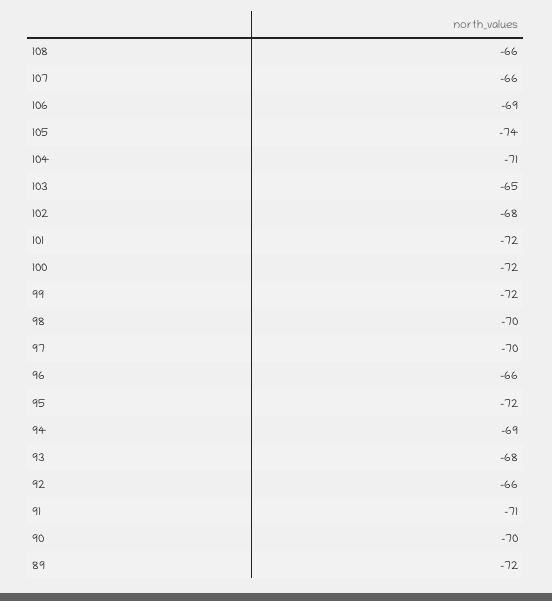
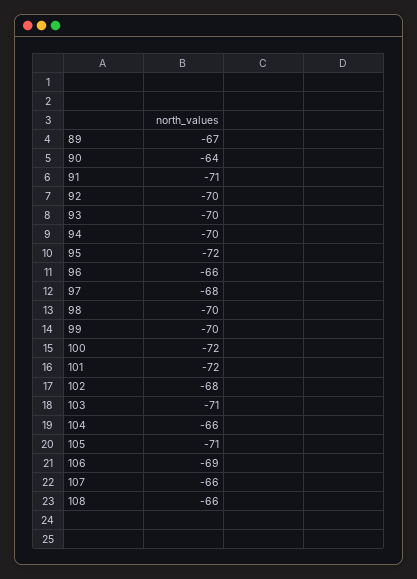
  {
    "108": -66,
    "107": -66,
    "106": -69,
-   "105": -74,
+   "105": -71,
-   "104": -71,
+   "104": -66,
-   "103": -65,
+   "103": -71,
    "102": -68,
    "101": -72,
    "100": -72,
-   "99": -72,
+   "99": -70,
    "98": -70,
-   "97": -70,
+   "97": -68,
    "96": -66,
    "95": -72,
-   "94": -69,
+   "94": -70,
-   "93": -68,
+   "93": -70,
-   "92": -66,
+   "92": -70,
    "91": -71,
-   "90": -70,
+   "90": -64,
-   "89": -72
+   "89": -67
  }

